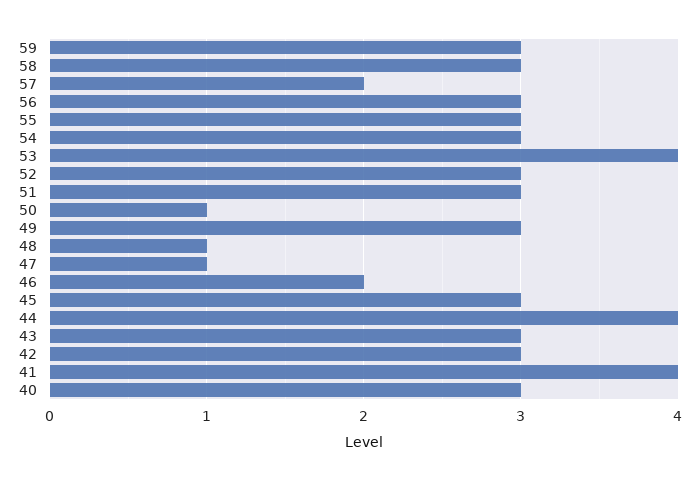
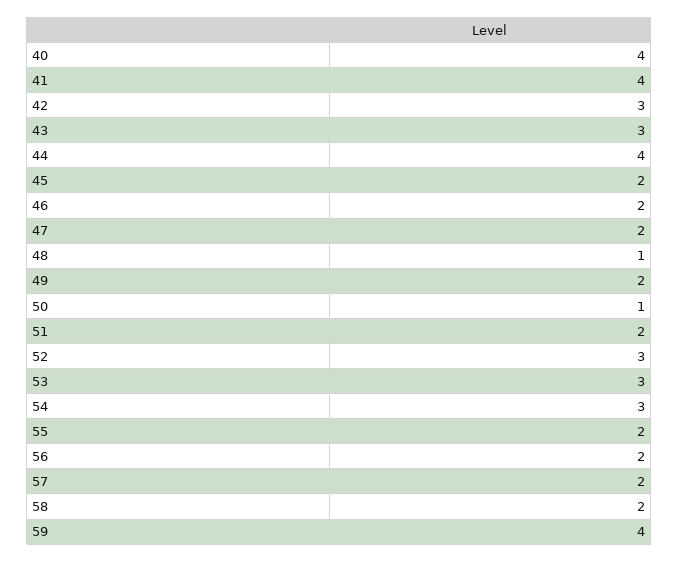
  {
-   "59": 3,
+   "59": 4,
-   "58": 3,
+   "58": 2,
    "57": 2,
-   "56": 3,
+   "56": 2,
-   "55": 3,
+   "55": 2,
    "54": 3,
-   "53": 4,
+   "53": 3,
    "52": 3,
-   "51": 3,
+   "51": 2,
    "50": 1,
-   "49": 3,
+   "49": 2,
    "48": 1,
-   "47": 1,
+   "47": 2,
    "46": 2,
-   "45": 3,
+   "45": 2,
    "44": 4,
    "43": 3,
    "42": 3,
    "41": 4,
-   "40": 3
+   "40": 4
  }

